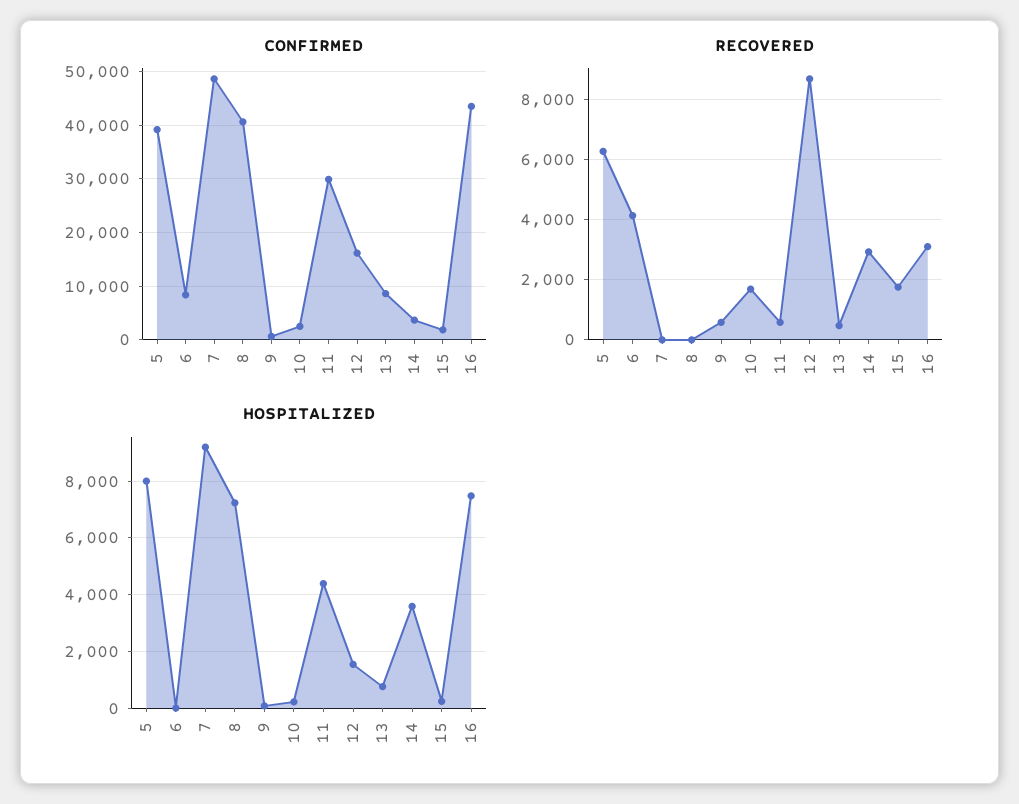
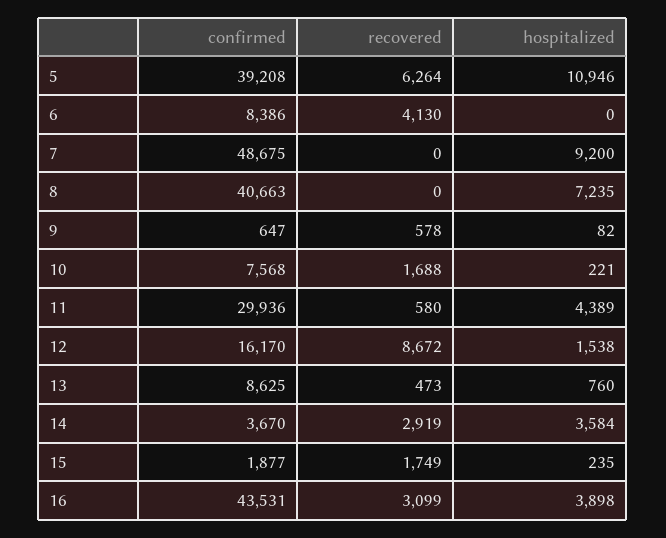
  {
    "CONFIRMED": {
      "5": 39208,
      "6": 8386,
      "7": 48675,
      "8": 40663,
      "9": 647,
-     "10": 2000,
+     "10": 7568,
      "11": 29936,
      "12": 16170,
      "13": 8625,
      "14": 3670,
      "15": 1877,
      "16": 43531
    },
    "RECOVERED": {
      "5": 6264,
      "6": 4130,
      "7": 0,
      "8": 0,
      "9": 578,
      "10": 1688,
      "11": 580,
      "12": 8672,
      "13": 473,
      "14": 2919,
      "15": 1749,
      "16": 3099
    },
    "HOSPITALIZED": {
-     "5": 8000,
+     "5": 10946,
      "6": 0,
      "7": 9200,
      "8": 7235,
      "9": 82,
      "10": 221,
      "11": 4389,
      "12": 1538,
      "13": 760,
      "14": 3584,
      "15": 235,
-     "16": 7500
+     "16": 3898
    }
  }

